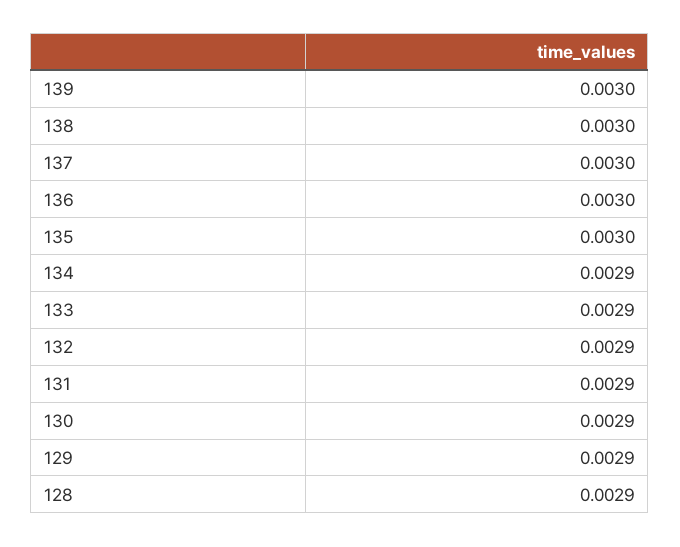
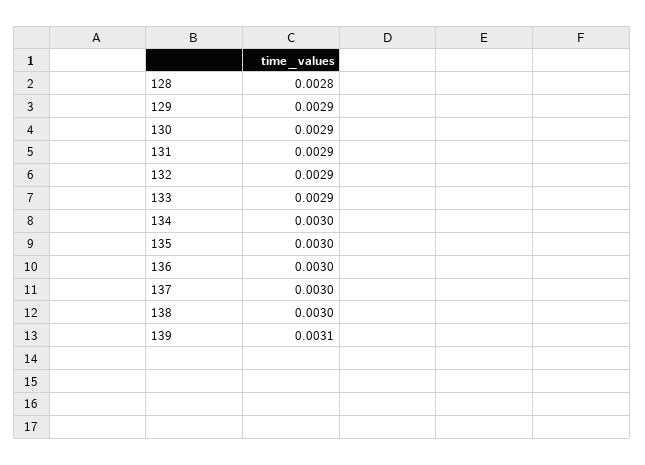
  {
-   "139": 0.003,
+   "139": 0.0031,
    "138": 0.003,
    "137": 0.003,
    "136": 0.003,
    "135": 0.003,
-   "134": 0.0029,
+   "134": 0.003,
    "133": 0.0029,
    "132": 0.0029,
    "131": 0.0029,
    "130": 0.0029,
    "129": 0.0029,
-   "128": 0.0029
+   "128": 0.0028
  }

